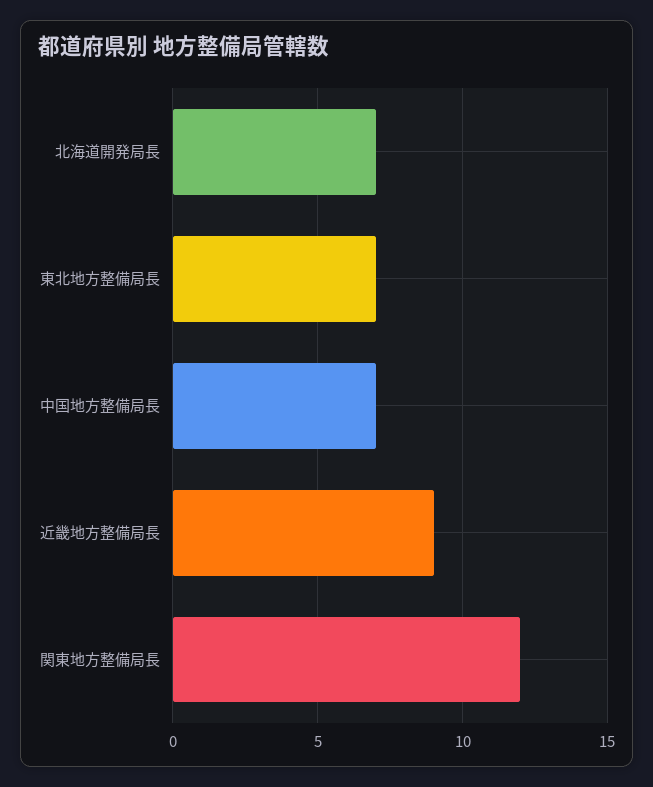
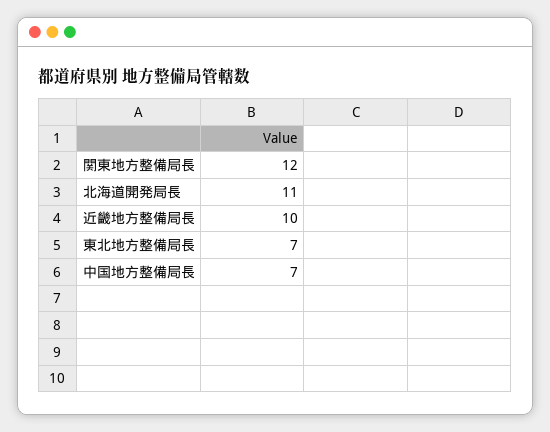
  {
-   "北海道開発局長": 7,
+   "北海道開発局長": 11,
    "東北地方整備局長": 7,
    "中国地方整備局長": 7,
-   "近畿地方整備局長": 9,
+   "近畿地方整備局長": 10,
    "関東地方整備局長": 12
  }

